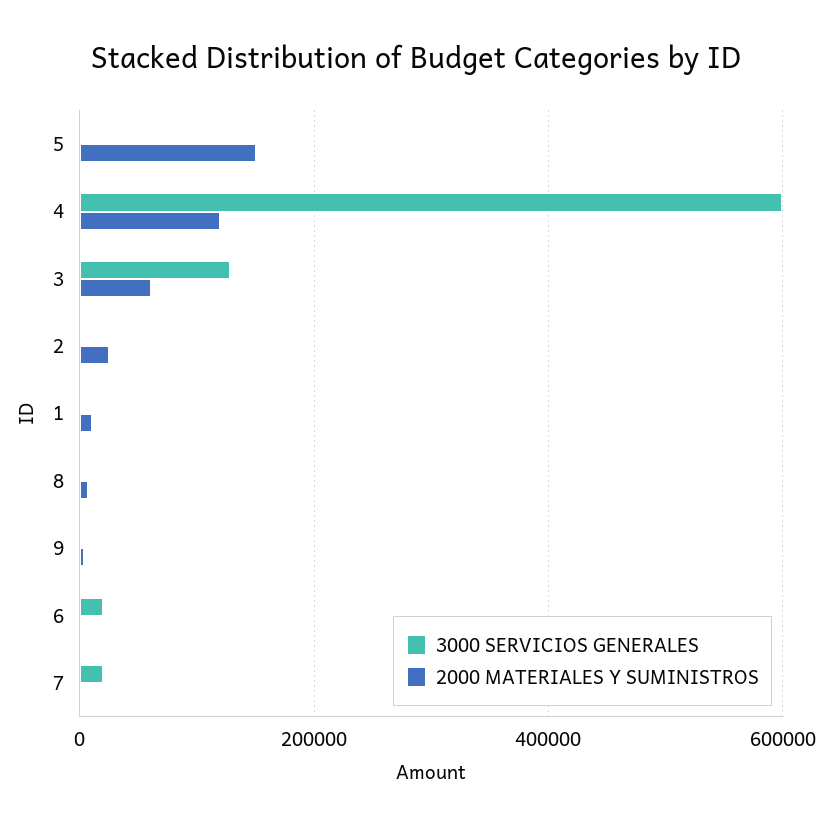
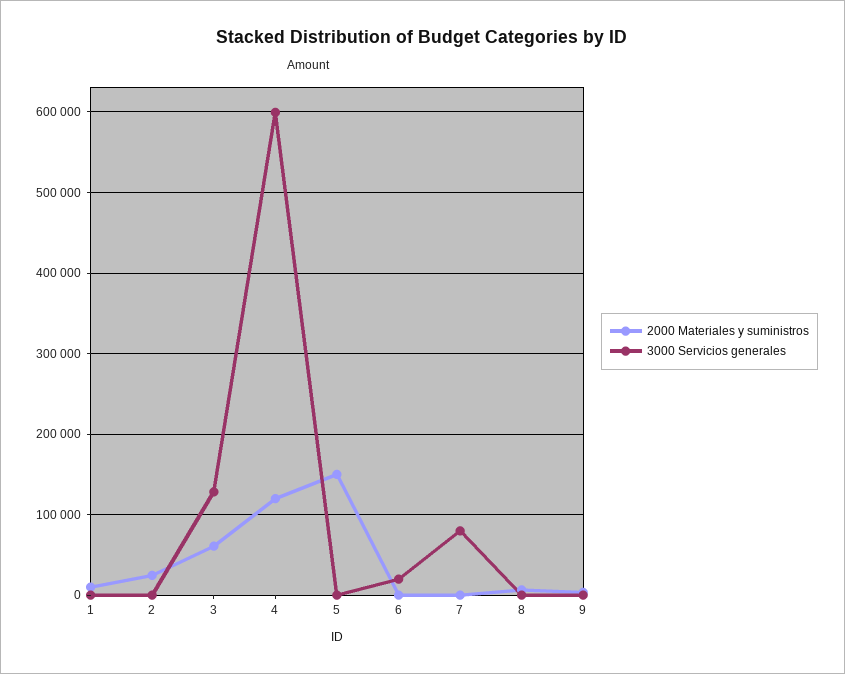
  {
    "3000 SERVICIOS GENERALES": {
      "5": 0,
      "4": 600000,
      "3": 130000,
      "2": 0,
      "1": 0,
      "8": 0,
      "9": 0,
      "6": 20000,
-     "7": 20000
+     "7": 80000
    },
    "2000 MATERIALES Y SUMINISTROS": {
      "5": 150000,
      "4": 120000,
      "3": 60000,
      "2": 20000,
      "1": 10000,
      "8": 10000,
      "9": 0,
      "6": 0,
      "7": 0
    }
  }

